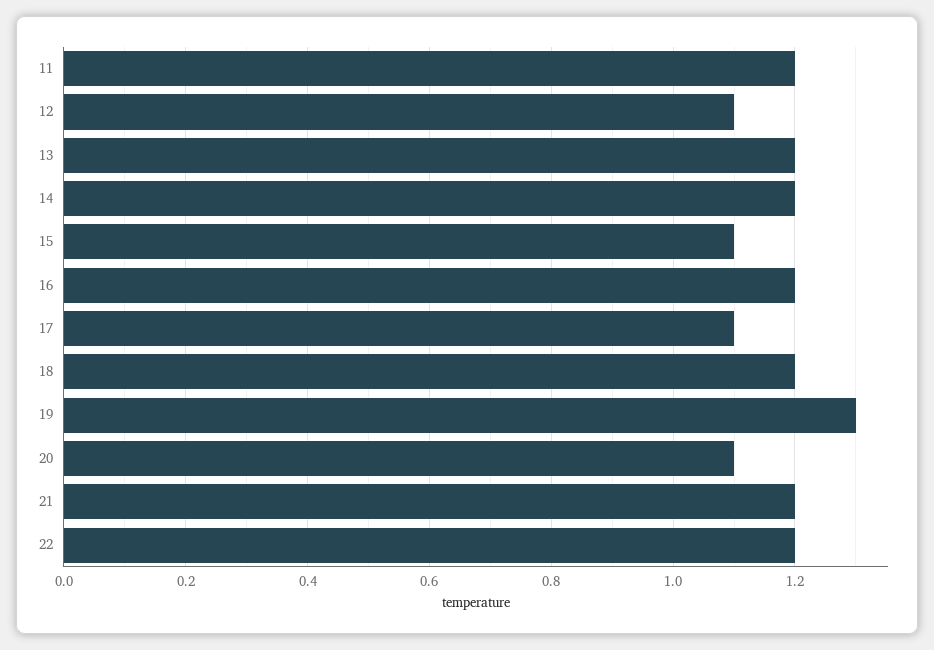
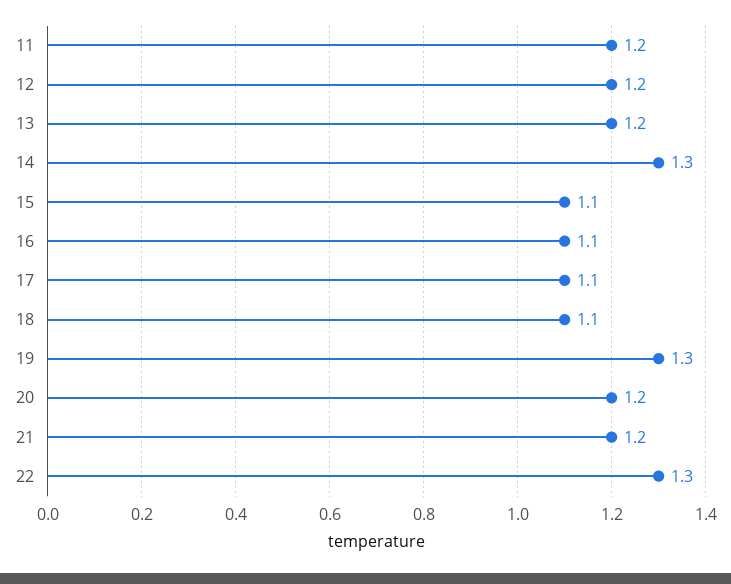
  {
    "11": 1.2,
-   "12": 1.1,
+   "12": 1.2,
    "13": 1.2,
-   "14": 1.2,
+   "14": 1.3,
    "15": 1.1,
-   "16": 1.2,
+   "16": 1.1,
    "17": 1.1,
-   "18": 1.2,
+   "18": 1.1,
    "19": 1.3,
-   "20": 1.1,
+   "20": 1.2,
    "21": 1.2,
-   "22": 1.2
+   "22": 1.3
  }

